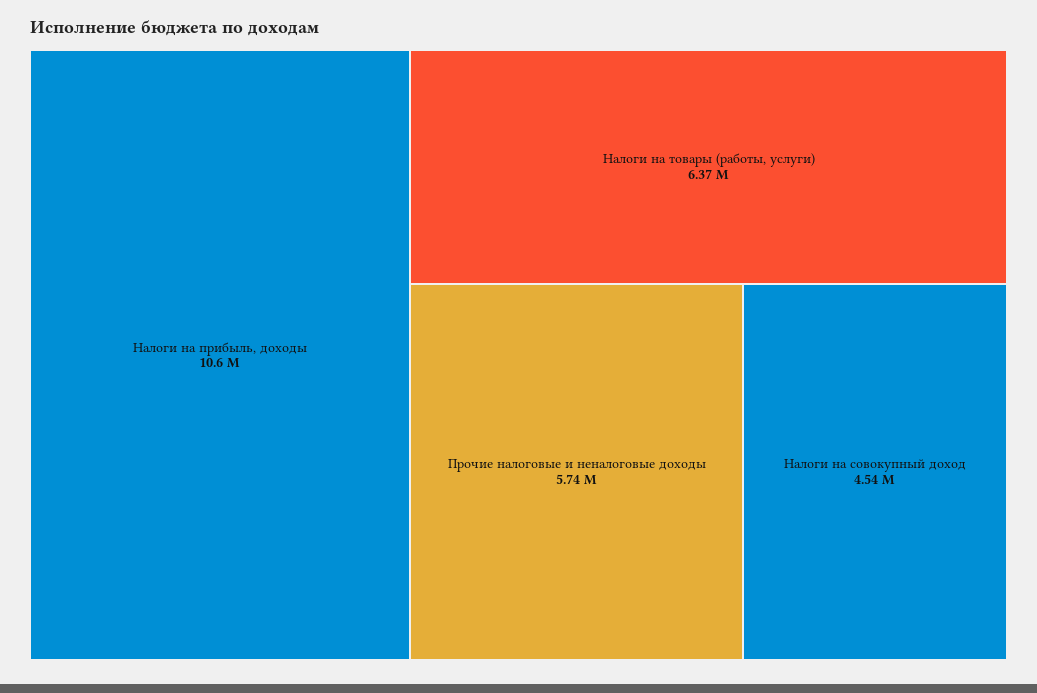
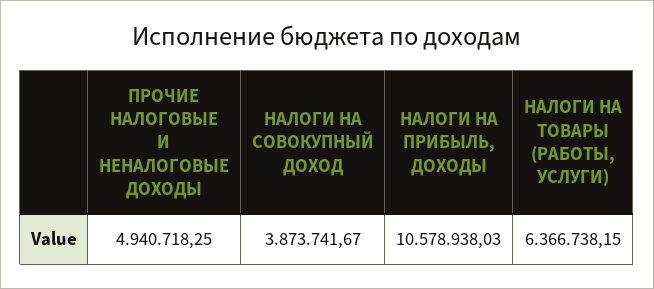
  {
    "Налоги на прибыль, доходы": 10578938.03,
    "Налоги на товары (работы, услуги)": 6366738.15,
-   "Прочие налоговые и неналоговые доходы": 5740000,
+   "Прочие налоговые и неналоговые доходы": 4940718.25,
-   "Налоги на совокупный доход": 4540000
+   "Налоги на совокупный доход": 3873741.67
  }

